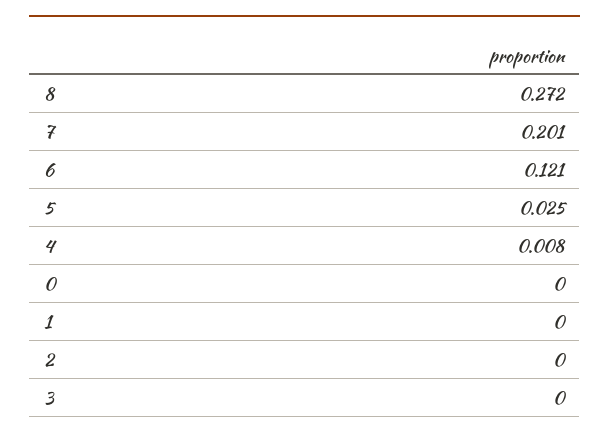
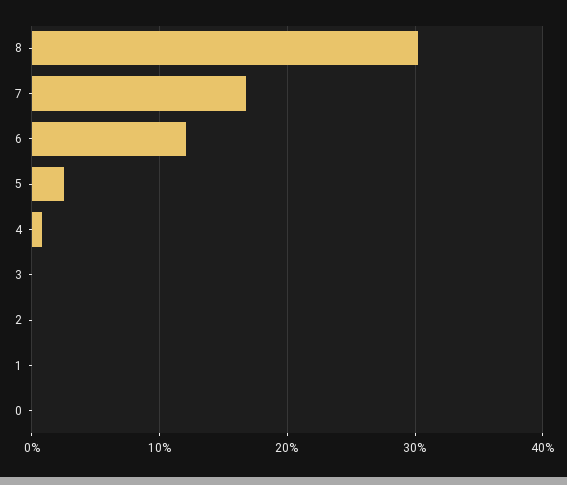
  {
-   "8": 0.272,
+   "8": 0.3,
-   "7": 0.201,
+   "7": 0.17,
    "6": 0.121,
    "5": 0.025,
    "4": 0.008,
    "0": 0,
    "1": 0,
    "2": 0,
    "3": 0
  }

